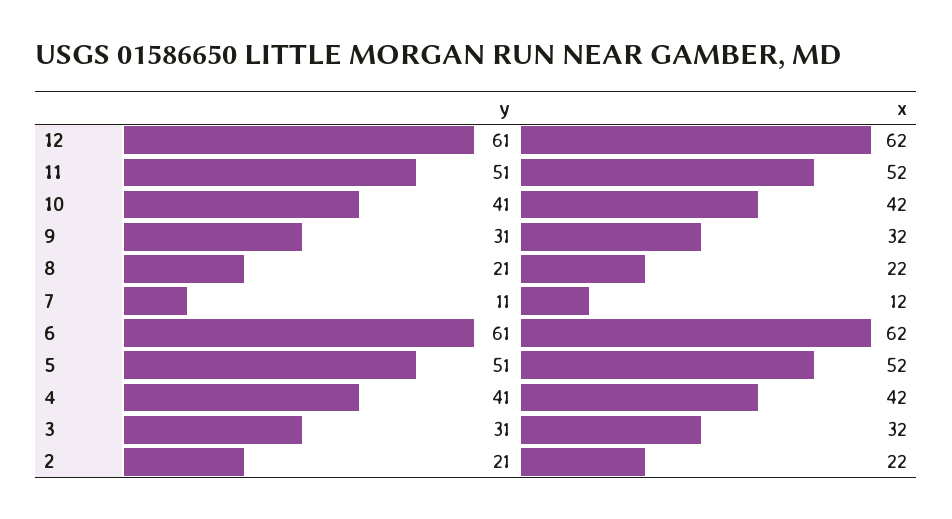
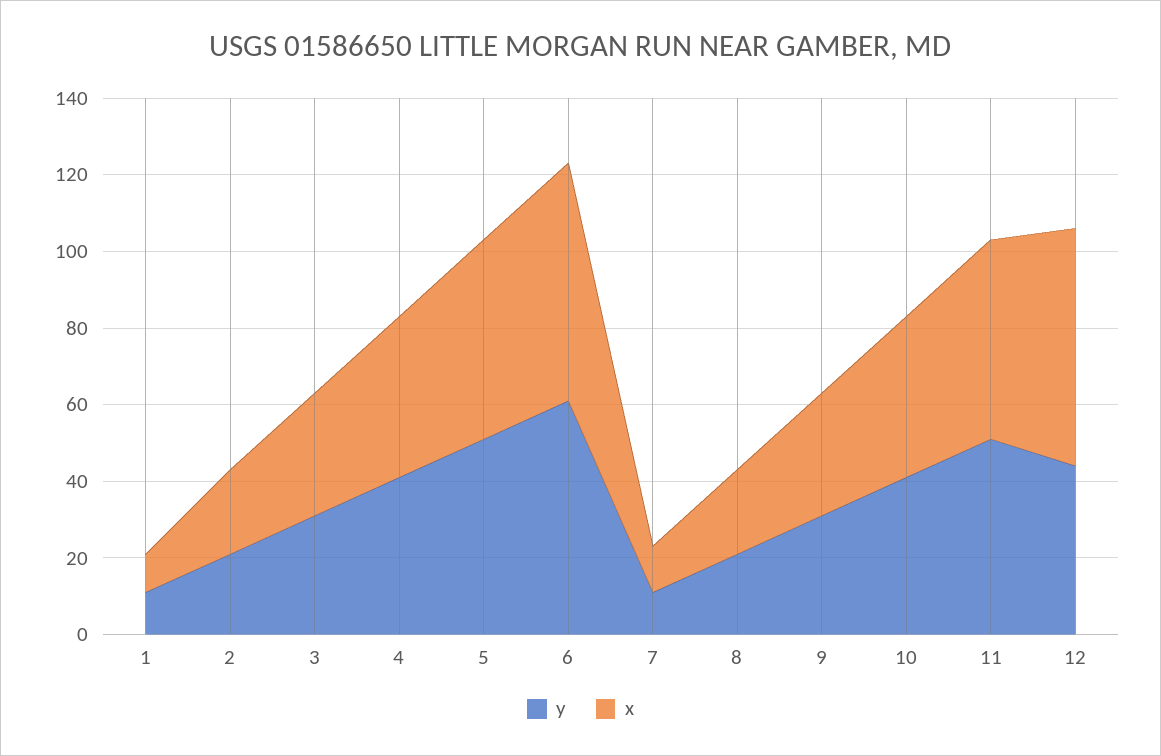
  {
    "y": {
-     "12": 61,
+     "12": 45,
      "11": 51,
      "10": 41,
      "9": 31,
      "8": 21,
      "7": 11,
      "6": 61,
      "5": 51,
      "4": 41,
      "3": 31,
-     "2": 21
+     "2": 21,
+     "1": 10
    },
    "x": {
      "12": 62,
      "11": 52,
      "10": 42,
      "9": 32,
      "8": 22,
      "7": 12,
      "6": 62,
      "5": 52,
      "4": 42,
      "3": 32,
-     "2": 22
+     "2": 22,
+     "1": 10
    }
  }

